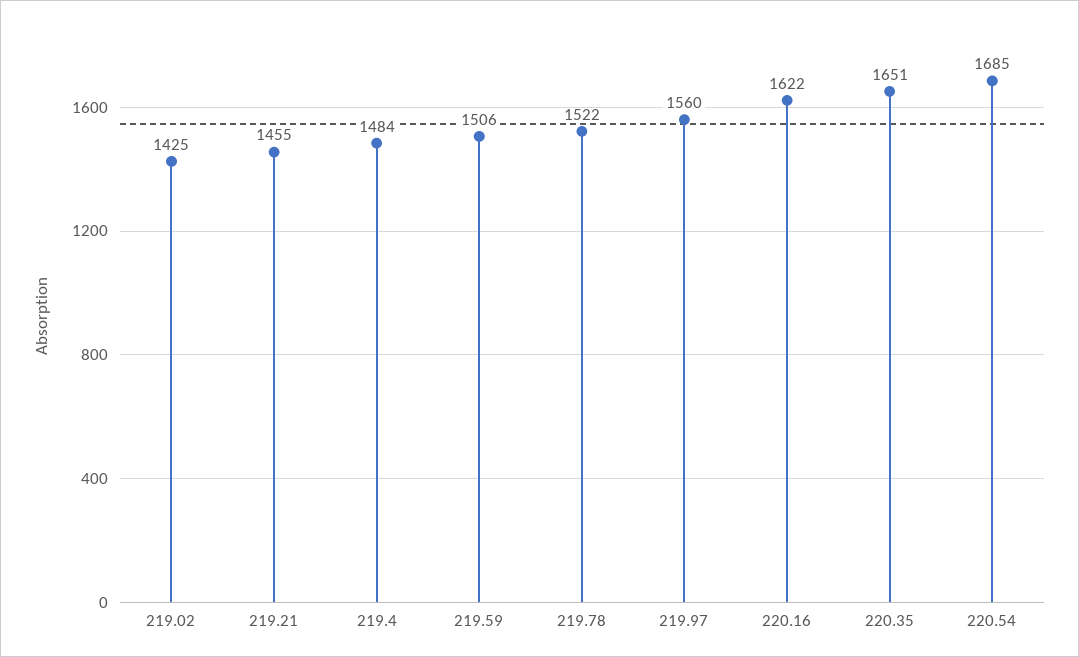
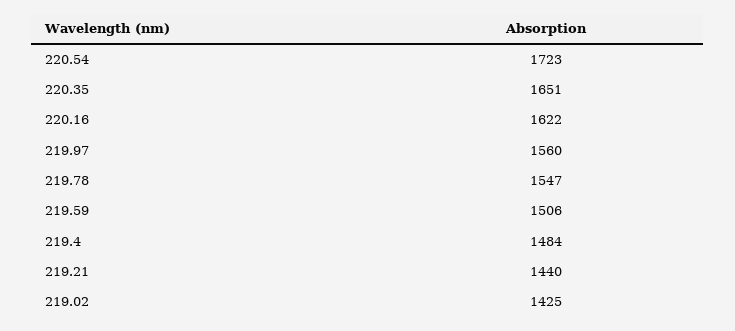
  {
    "219.02": 1425,
-   "219.21": 1455,
+   "219.21": 1440,
    "219.4": 1484,
    "219.59": 1506,
-   "219.78": 1522,
+   "219.78": 1547,
    "219.97": 1560,
    "220.16": 1622,
    "220.35": 1651,
-   "220.54": 1685
+   "220.54": 1723
  }

